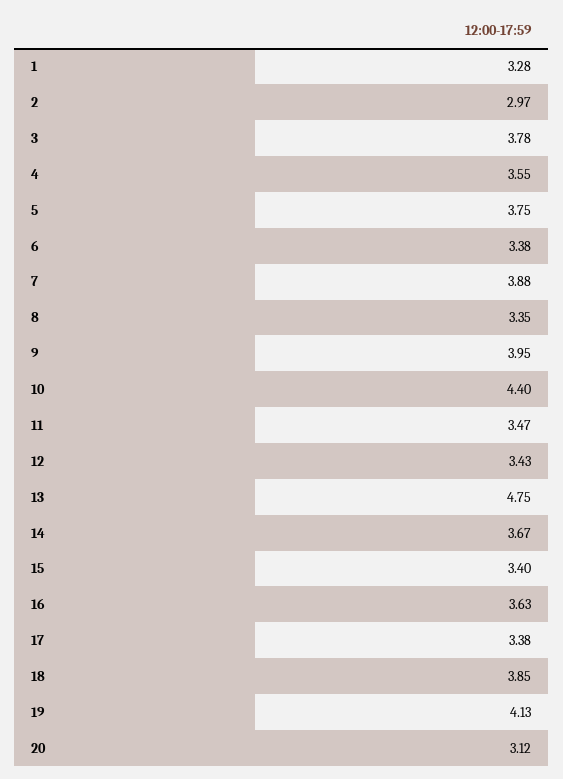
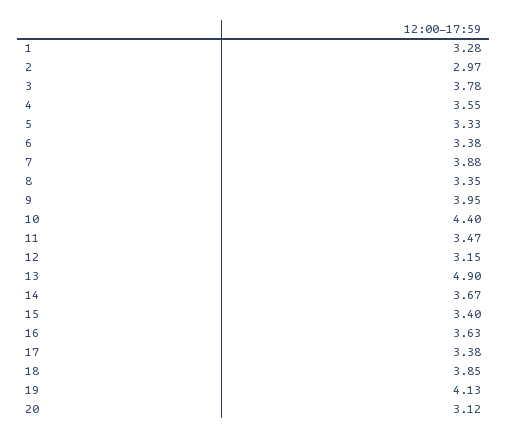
  {
    "1": 3.28,
    "2": 2.97,
    "3": 3.78,
    "4": 3.55,
-   "5": 3.75,
+   "5": 3.33,
    "6": 3.38,
    "7": 3.88,
    "8": 3.35,
    "9": 3.95,
    "10": 4.4,
    "11": 3.47,
-   "12": 3.43,
+   "12": 3.15,
-   "13": 4.75,
+   "13": 4.9,
    "14": 3.67,
    "15": 3.4,
    "16": 3.63,
    "17": 3.38,
    "18": 3.85,
    "19": 4.13,
    "20": 3.12
  }

